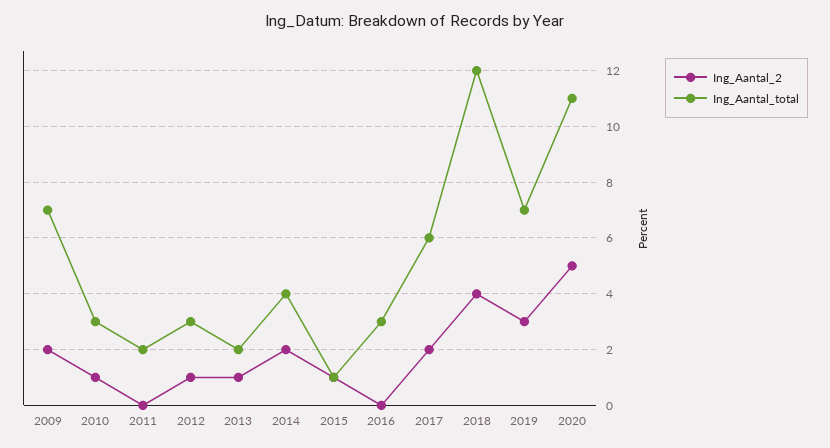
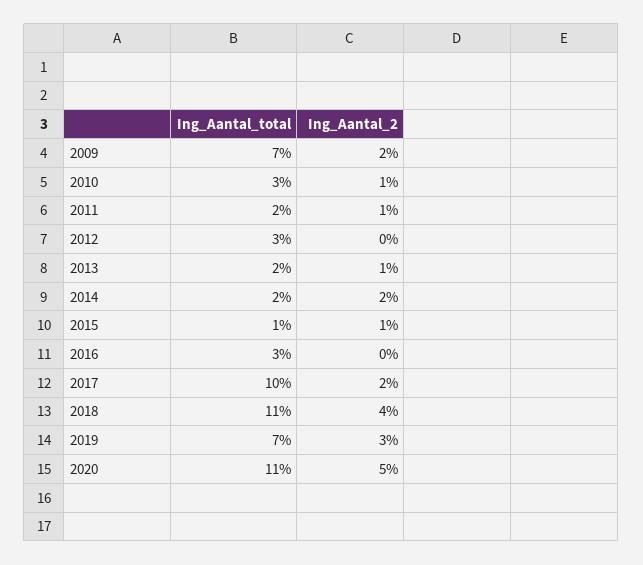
  {
    "Ing_Aantal_2": {
      "2009": 2,
      "2010": 1,
-     "2011": 0,
+     "2011": 1,
-     "2012": 1,
+     "2012": 0,
      "2013": 1,
      "2014": 2,
      "2015": 1,
      "2016": 0,
      "2017": 2,
      "2018": 4,
      "2019": 3,
      "2020": 5
    },
    "Ing_Aantal_total": {
      "2009": 7,
      "2010": 3,
      "2011": 2,
      "2012": 3,
      "2013": 2,
-     "2014": 4,
+     "2014": 2,
      "2015": 1,
      "2016": 3,
-     "2017": 6,
+     "2017": 10,
-     "2018": 12,
+     "2018": 11,
      "2019": 7,
      "2020": 11
    }
  }

